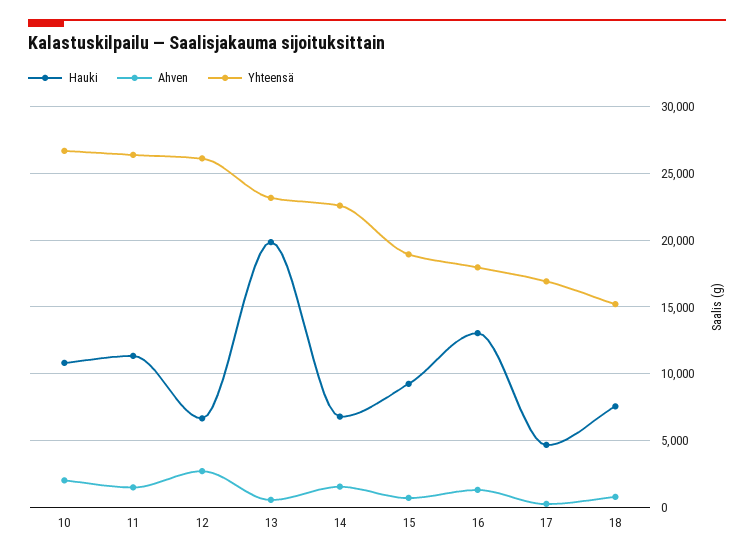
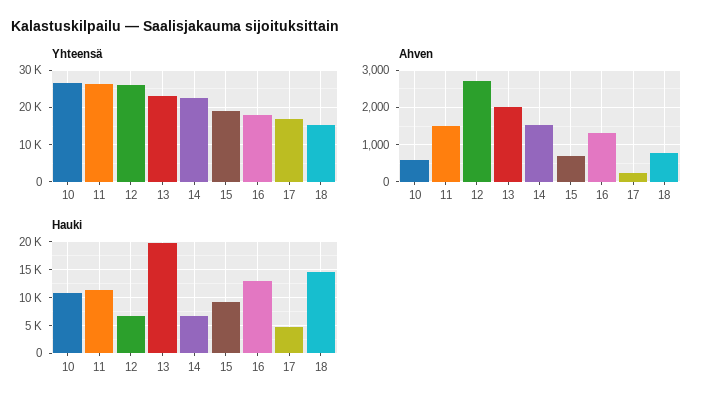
  {
    "Hauki": {
      "10": 11000,
      "11": 11500,
      "12": 6500,
      "13": 20000,
      "14": 7000,
      "15": 9000,
      "16": 13000,
      "17": 4500,
-     "18": 7500
+     "18": 15000
    },
    "Ahven": {
-     "10": 2000,
+     "10": 600,
      "11": 1400,
      "12": 2800,
-     "13": 500,
+     "13": 2000,
      "14": 1600,
      "15": 600,
      "16": 1400,
      "17": 200,
      "18": 800
    },
    "Yhteensä": {
      "10": 26500,
      "11": 26500,
      "12": 26000,
      "13": 23000,
      "14": 22500,
      "15": 19000,
      "16": 18000,
      "17": 17000,
      "18": 15000
    }
  }

